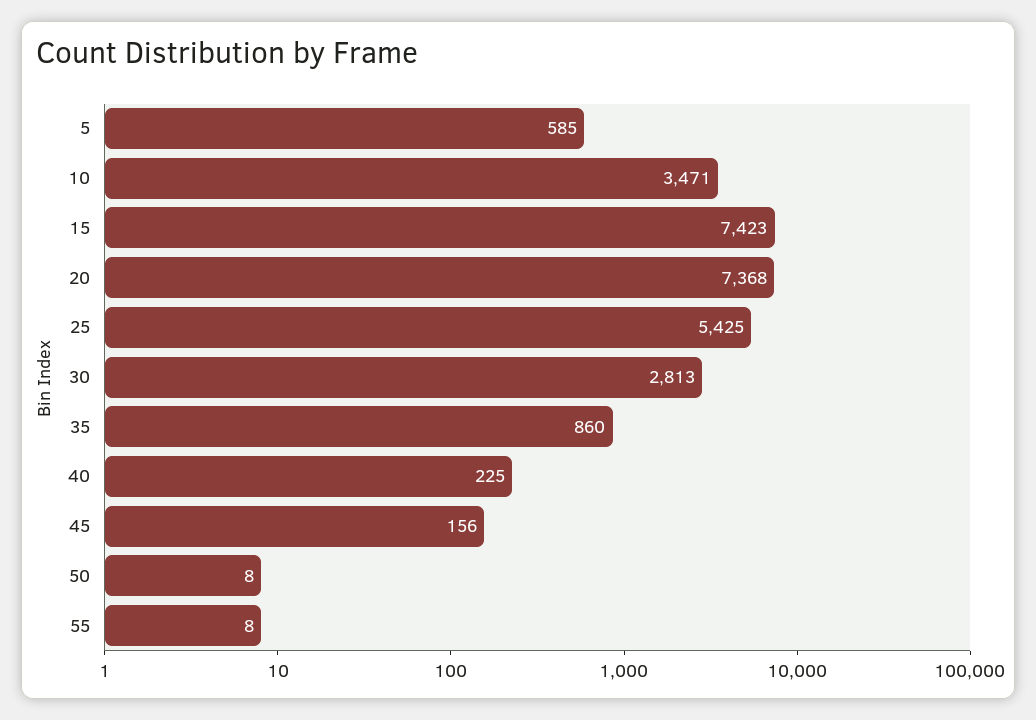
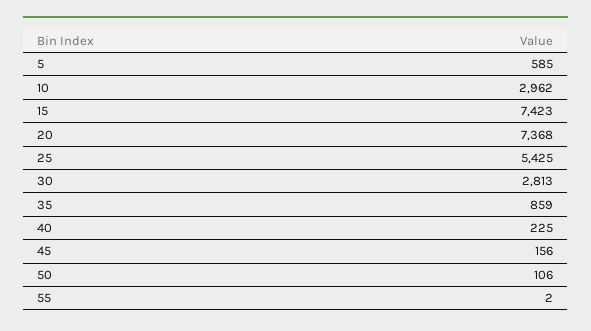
  {
    "5": 585,
-   "10": 3471,
+   "10": 2962,
    "15": 7423,
    "20": 7368,
    "25": 5425,
    "30": 2813,
-   "35": 860,
+   "35": 859,
    "40": 225,
    "45": 156,
-   "50": 8,
+   "50": 106,
-   "55": 8
+   "55": 2
  }

